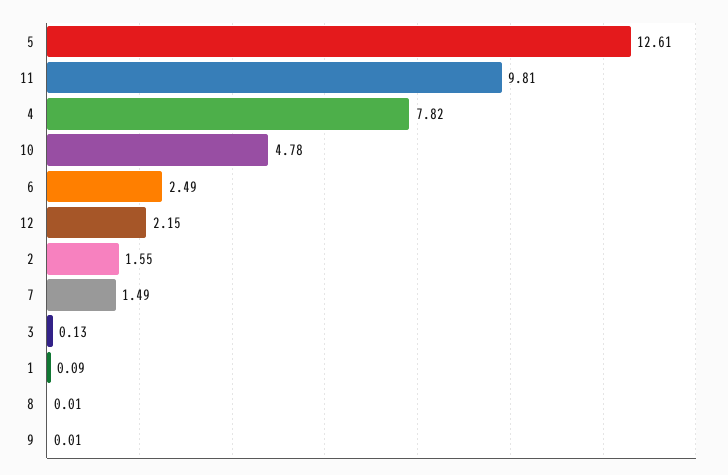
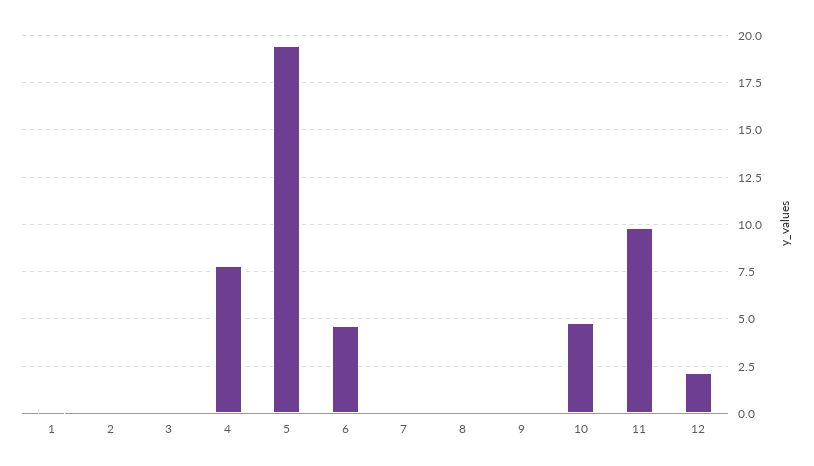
  {
-   "5": 12.61,
+   "5": 19.5,
    "11": 9.81,
    "4": 7.82,
    "10": 4.78,
-   "6": 2.49,
+   "6": 4.5,
    "12": 2.15,
-   "2": 1.55,
+   "2": 0,
-   "7": 1.49,
+   "7": 0,
    "3": 0.13,
    "1": 0.09,
    "8": 0.01,
    "9": 0.01
  }

